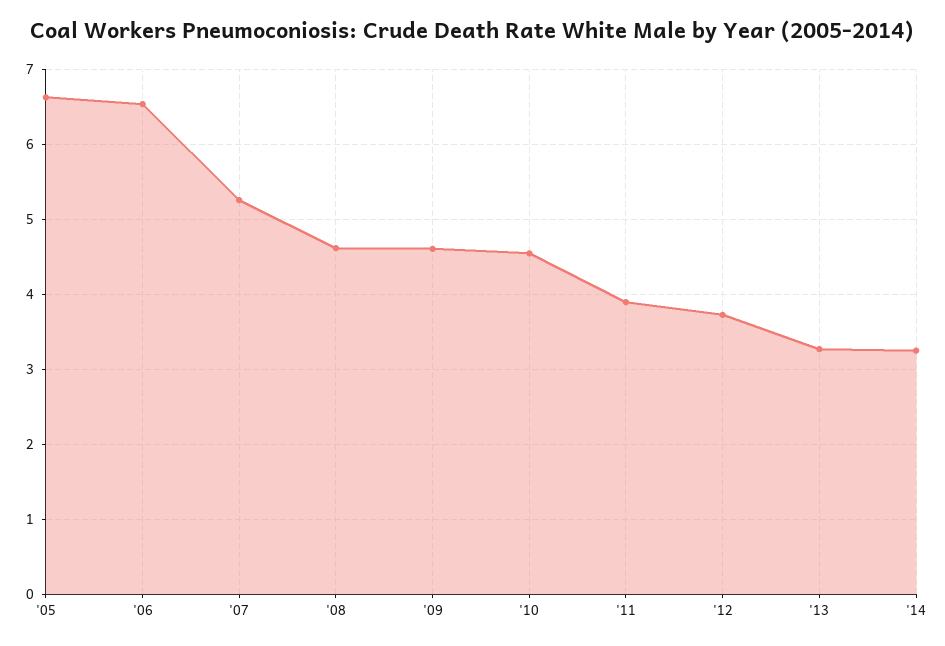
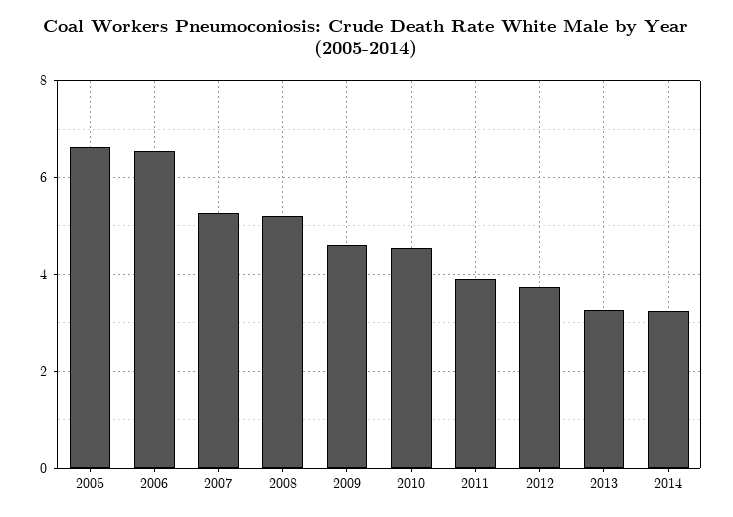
  {
    "'05": 6.6,
    "'06": 6.5,
    "'07": 5.3,
-   "'08": 4.6,
+   "'08": 5.2,
    "'09": 4.6,
    "'10": 4.6,
    "'11": 3.9,
    "'12": 3.7,
    "'13": 3.3,
    "'14": 3.3
  }

